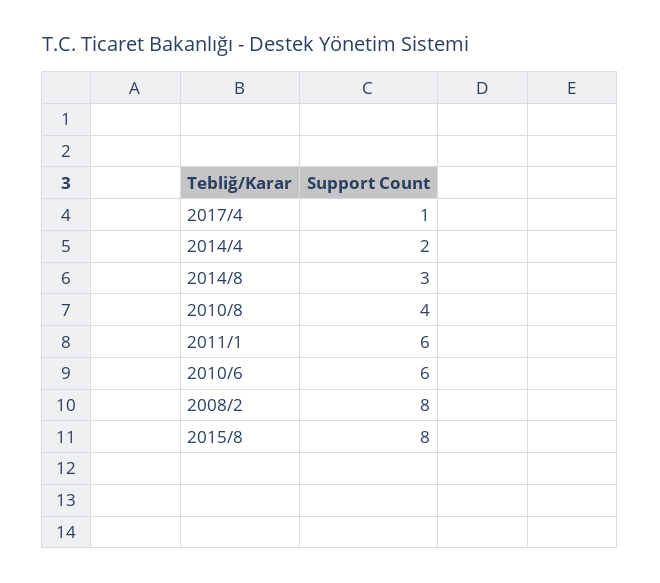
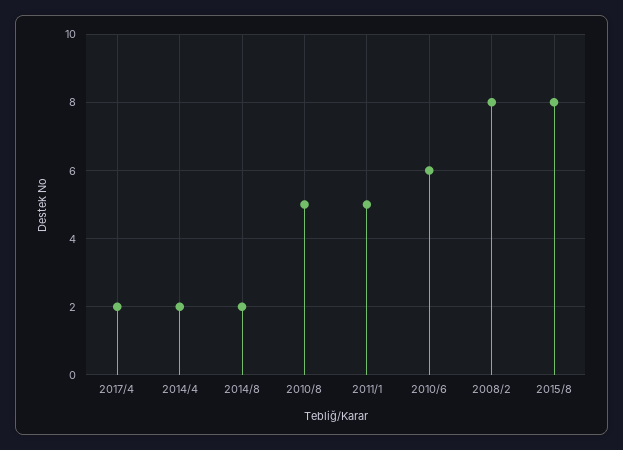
  {
-   "2017/4": 1,
+   "2017/4": 2,
    "2014/4": 2,
-   "2014/8": 3,
+   "2014/8": 2,
-   "2010/8": 4,
+   "2010/8": 5,
-   "2011/1": 6,
+   "2011/1": 5,
    "2010/6": 6,
    "2008/2": 8,
    "2015/8": 8
  }

